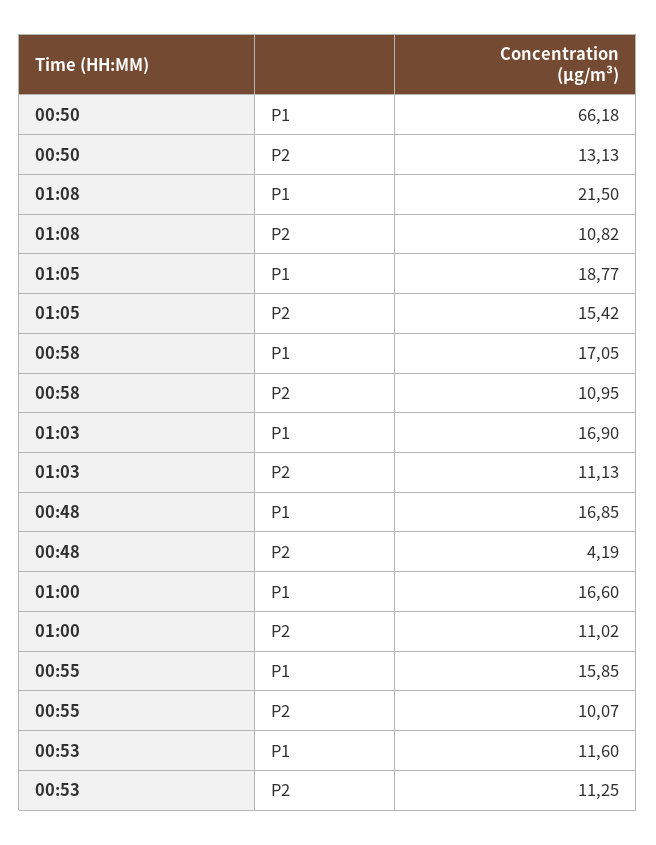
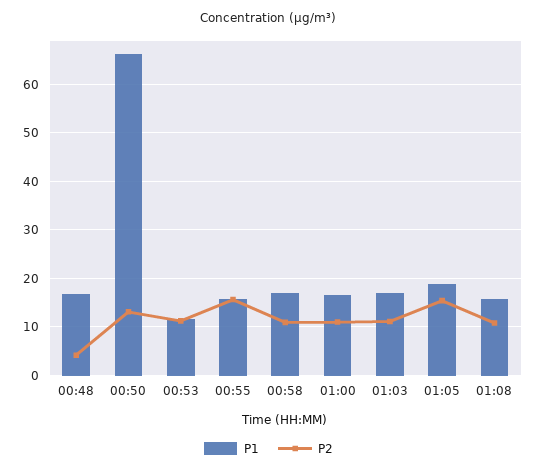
  {
    "P1": {
      "00:50": 66.18,
-     "01:08": 21.5,
+     "01:08": 16,
      "01:05": 18.77,
      "00:58": 17.05,
      "01:03": 16.9,
      "00:48": 16.85,
      "01:00": 16.6,
      "00:55": 15.85,
      "00:53": 11.6
    },
    "P2": {
      "00:50": 13.13,
      "01:08": 10.82,
      "01:05": 15.42,
      "00:58": 10.95,
      "01:03": 11.13,
      "00:48": 4.19,
      "01:00": 11.02,
-     "00:55": 10.07,
+     "00:55": 16,
      "00:53": 11.25
    }
  }

